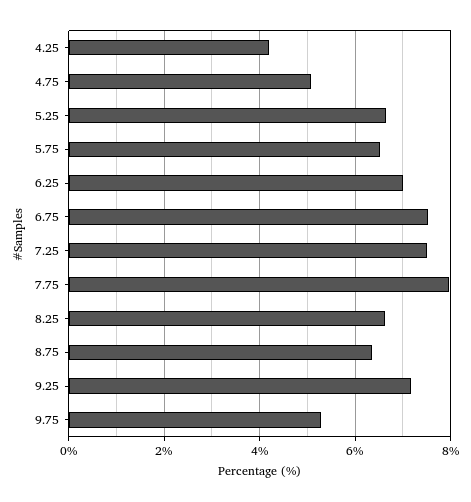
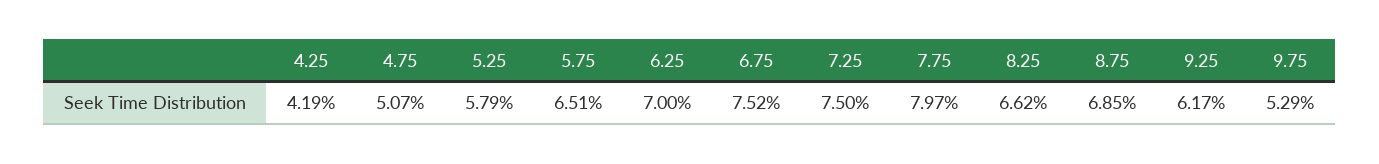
  {
    "4.25": 4.19,
    "4.75": 5.07,
-   "5.25": 6.6,
+   "5.25": 5.79,
    "5.75": 6.51,
    "6.25": 7,
    "6.75": 7.52,
    "7.25": 7.5,
    "7.75": 7.97,
    "8.25": 6.62,
-   "8.75": 6.4,
+   "8.75": 6.85,
-   "9.25": 7.2,
+   "9.25": 6.17,
    "9.75": 5.29
  }

